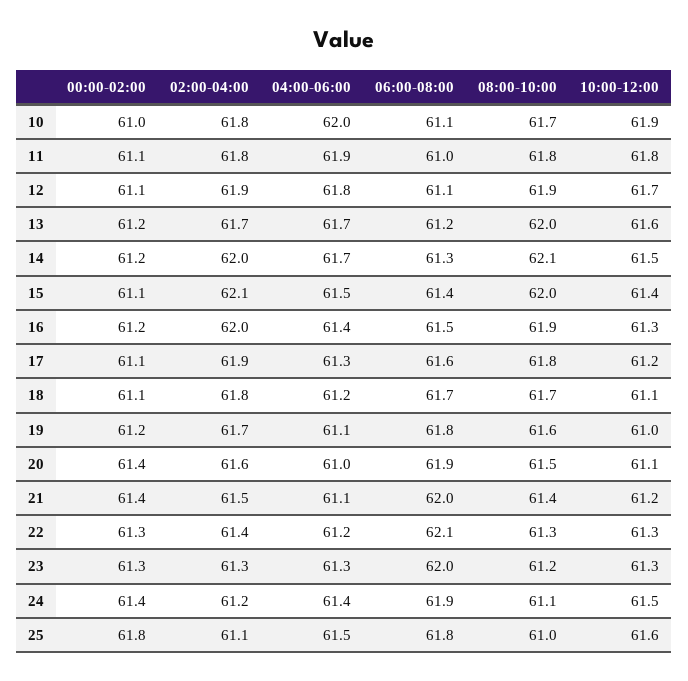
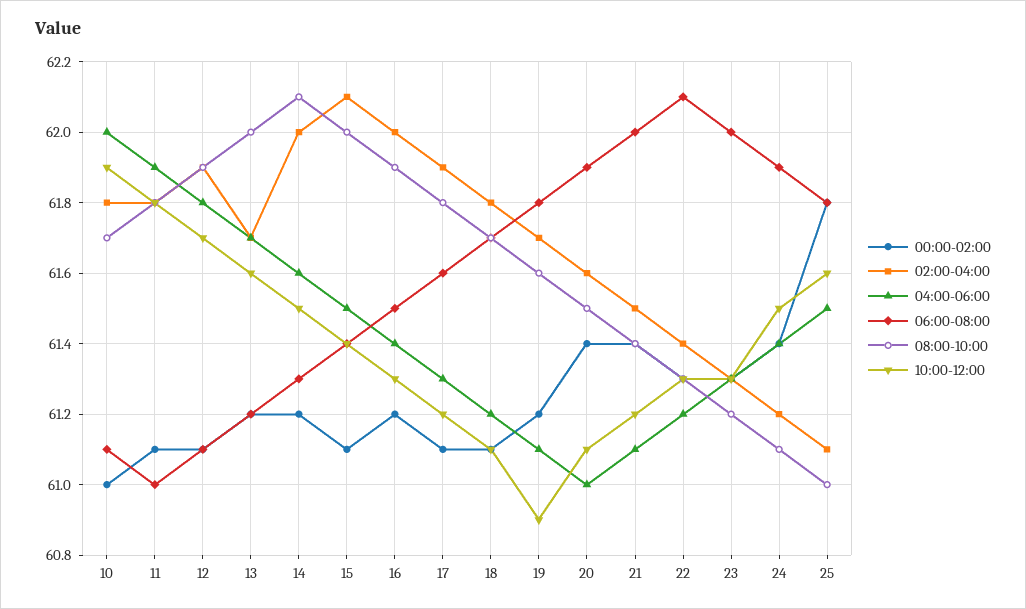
  {
    "00:00-02:00": {
      "10": 61,
      "11": 61.1,
      "12": 61.1,
      "13": 61.2,
      "14": 61.2,
      "15": 61.1,
      "16": 61.2,
      "17": 61.1,
      "18": 61.1,
      "19": 61.2,
      "20": 61.4,
      "21": 61.4,
      "22": 61.3,
      "23": 61.3,
      "24": 61.4,
      "25": 61.8
    },
    "02:00-04:00": {
      "10": 61.8,
      "11": 61.8,
      "12": 61.9,
      "13": 61.7,
      "14": 62,
      "15": 62.1,
      "16": 62,
      "17": 61.9,
      "18": 61.8,
      "19": 61.7,
      "20": 61.6,
      "21": 61.5,
      "22": 61.4,
      "23": 61.3,
      "24": 61.2,
      "25": 61.1
    },
    "04:00-06:00": {
      "10": 62,
      "11": 61.9,
      "12": 61.8,
      "13": 61.7,
-     "14": 61.7,
+     "14": 61.6,
      "15": 61.5,
      "16": 61.4,
      "17": 61.3,
      "18": 61.2,
      "19": 61.1,
      "20": 61,
      "21": 61.1,
      "22": 61.2,
      "23": 61.3,
      "24": 61.4,
      "25": 61.5
    },
    "06:00-08:00": {
      "10": 61.1,
      "11": 61,
      "12": 61.1,
      "13": 61.2,
      "14": 61.3,
      "15": 61.4,
      "16": 61.5,
      "17": 61.6,
      "18": 61.7,
      "19": 61.8,
      "20": 61.9,
      "21": 62,
      "22": 62.1,
      "23": 62,
      "24": 61.9,
      "25": 61.8
    },
    "08:00-10:00": {
      "10": 61.7,
      "11": 61.8,
      "12": 61.9,
      "13": 62,
      "14": 62.1,
      "15": 62,
      "16": 61.9,
      "17": 61.8,
      "18": 61.7,
      "19": 61.6,
      "20": 61.5,
      "21": 61.4,
      "22": 61.3,
      "23": 61.2,
      "24": 61.1,
      "25": 61
    },
    "10:00-12:00": {
      "10": 61.9,
      "11": 61.8,
      "12": 61.7,
      "13": 61.6,
      "14": 61.5,
      "15": 61.4,
      "16": 61.3,
      "17": 61.2,
      "18": 61.1,
-     "19": 61,
+     "19": 60.9,
      "20": 61.1,
      "21": 61.2,
      "22": 61.3,
      "23": 61.3,
      "24": 61.5,
      "25": 61.6
    }
  }

